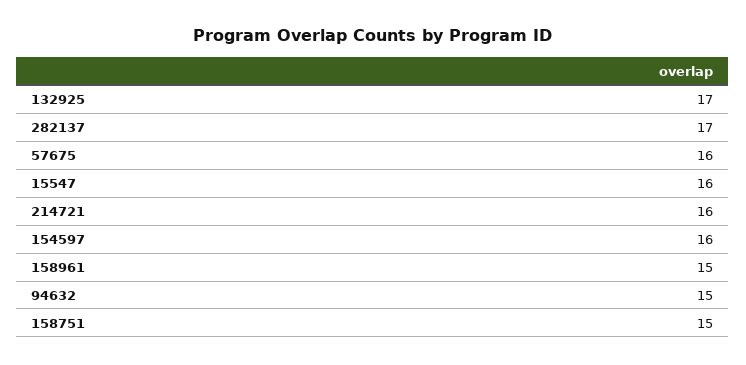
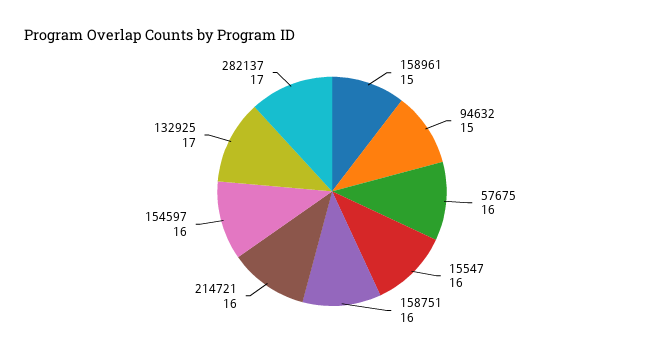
  {
    "132925": 17,
    "282137": 17,
    "57675": 16,
    "15547": 16,
    "214721": 16,
    "154597": 16,
    "158961": 15,
    "94632": 15,
-   "158751": 15
+   "158751": 16
  }

